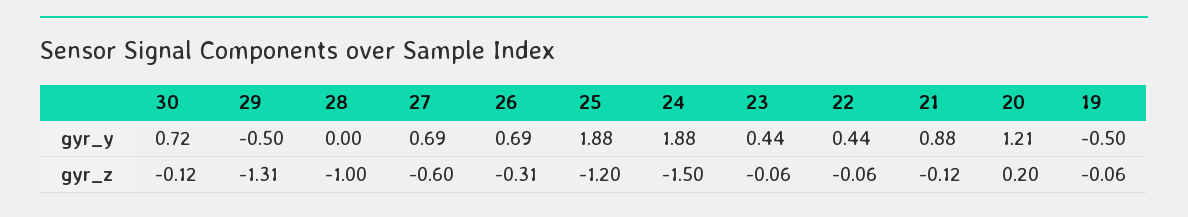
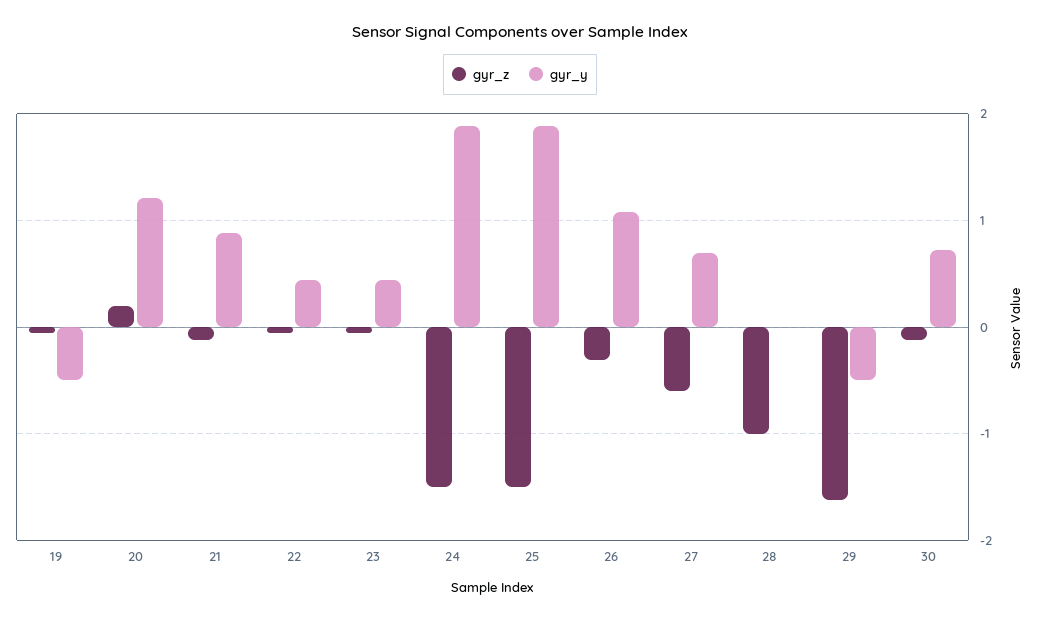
  {
    "gyr_y": {
      "30": 0.72,
      "29": -0.5,
      "28": 0,
      "27": 0.69,
-     "26": 0.69,
+     "26": 1.1,
      "25": 1.88,
      "24": 1.88,
      "23": 0.44,
      "22": 0.44,
      "21": 0.88,
      "20": 1.21,
      "19": -0.5
    },
    "gyr_z": {
      "30": -0.12,
-     "29": -1.31,
+     "29": -1.6,
      "28": -1,
      "27": -0.6,
      "26": -0.31,
-     "25": -1.2,
+     "25": -1.5,
      "24": -1.5,
      "23": -0.06,
      "22": -0.06,
      "21": -0.12,
      "20": 0.2,
      "19": -0.06
    }
  }

